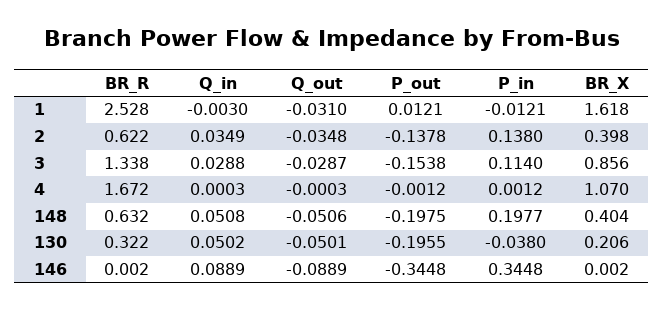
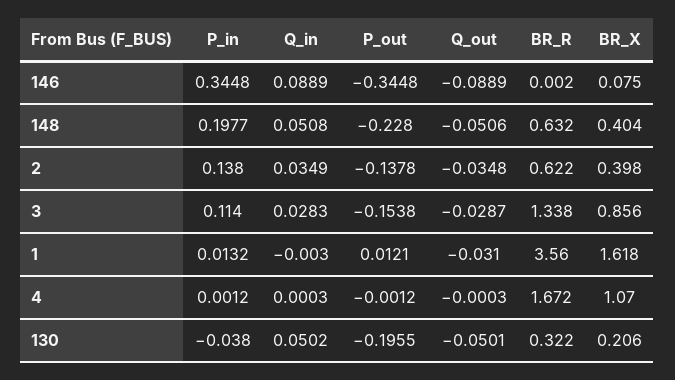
  {
    "BR_R": {
-     "1": 2.528,
+     "1": 3.56,
      "2": 0.622,
      "3": 1.338,
      "4": 1.672,
      "148": 0.632,
      "130": 0.322,
      "146": 0.002
    },
    "Q_in": {
      "1": -0.003,
      "2": 0.0349,
-     "3": 0.0288,
+     "3": 0.0283,
      "4": 0.0003,
      "148": 0.0508,
      "130": 0.0502,
      "146": 0.0889
    },
    "Q_out": {
      "1": -0.031,
      "2": -0.0348,
      "3": -0.0287,
      "4": -0.0003,
      "148": -0.0506,
      "130": -0.0501,
      "146": -0.0889
    },
    "P_out": {
      "1": 0.0121,
      "2": -0.1378,
      "3": -0.1538,
      "4": -0.0012,
-     "148": -0.1975,
+     "148": -0.228,
      "130": -0.1955,
      "146": -0.3448
    },
    "P_in": {
-     "1": -0.0121,
+     "1": 0.0132,
      "2": 0.138,
      "3": 0.114,
      "4": 0.0012,
      "148": 0.1977,
      "130": -0.038,
      "146": 0.3448
    },
    "BR_X": {
      "1": 1.618,
      "2": 0.398,
      "3": 0.856,
      "4": 1.07,
      "148": 0.404,
      "130": 0.206,
-     "146": 0.002
+     "146": 0.075
    }
  }

